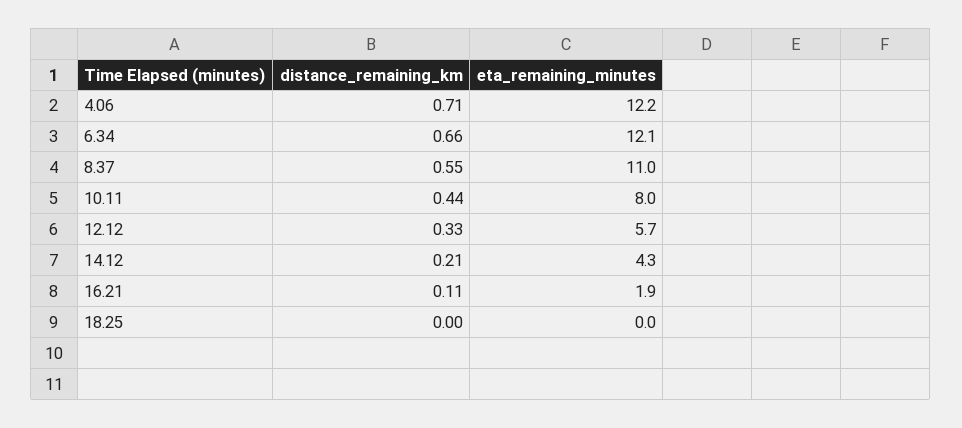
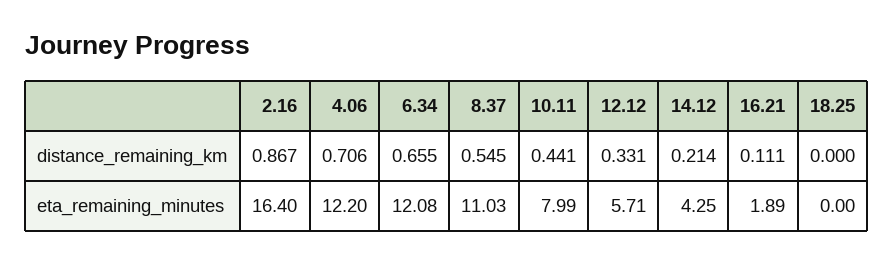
  {
    "distance_remaining_km": {
      "4.06": 0.706,
      "6.34": 0.655,
      "8.37": 0.545,
      "10.11": 0.441,
      "12.12": 0.331,
      "14.12": 0.214,
      "16.21": 0.111,
-     "18.25": 0
+     "18.25": 0,
+     "2.16": 0.867
    },
    "eta_remaining_minutes": {
      "4.06": 12.2,
      "6.34": 12.08,
      "8.37": 11.03,
      "10.11": 7.99,
      "12.12": 5.71,
      "14.12": 4.25,
      "16.21": 1.89,
-     "18.25": 0
+     "18.25": 0,
+     "2.16": 16.4
    }
  }

